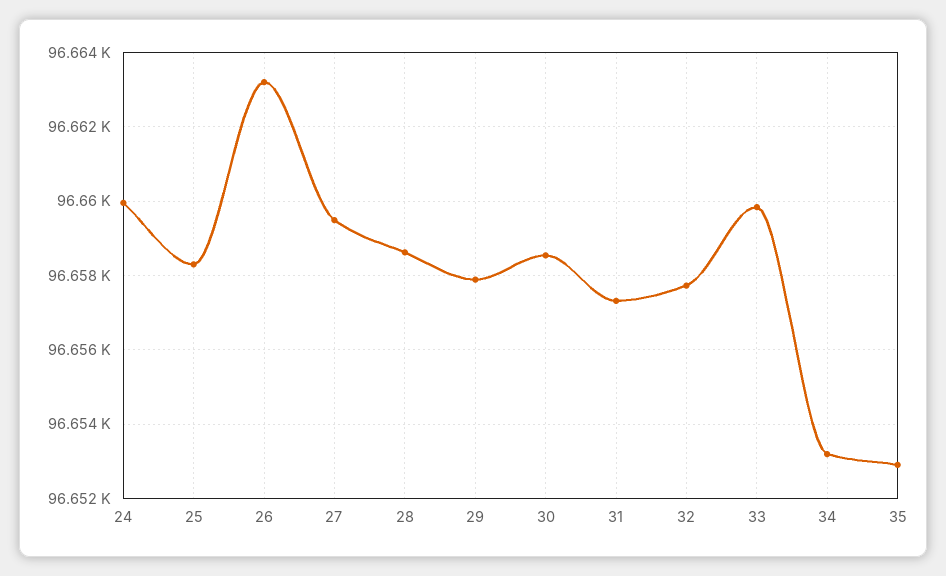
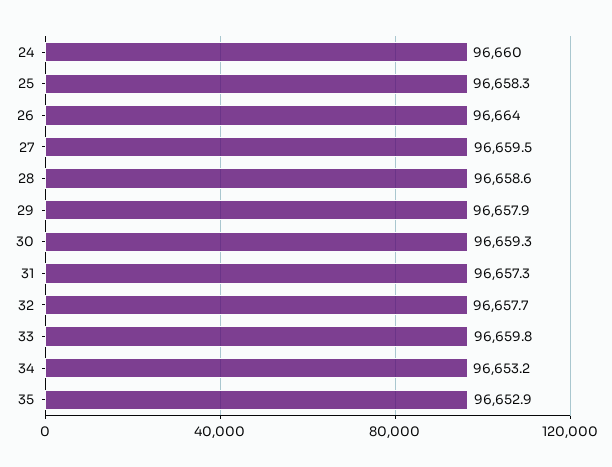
  {
    "24": 96660,
    "25": 96658.3,
-   "26": 96663.2,
+   "26": 96664,
    "27": 96659.5,
    "28": 96658.6,
    "29": 96657.9,
-   "30": 96658.6,
+   "30": 96659.3,
    "31": 96657.3,
    "32": 96657.7,
    "33": 96659.8,
    "34": 96653.2,
    "35": 96652.9
  }

